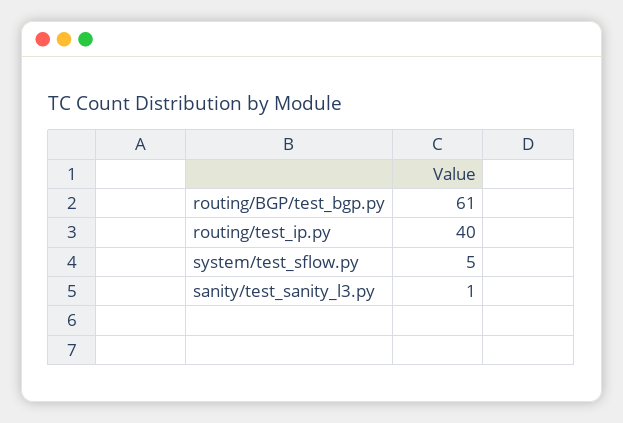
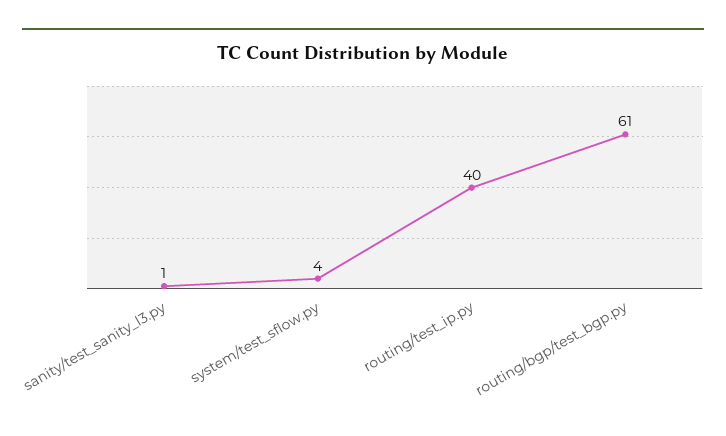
  {
    "routing/BGP/test_bgp.py": 61,
    "routing/test_ip.py": 40,
-   "system/test_sflow.py": 5,
+   "system/test_sflow.py": 4,
    "sanity/test_sanity_l3.py": 1
  }

